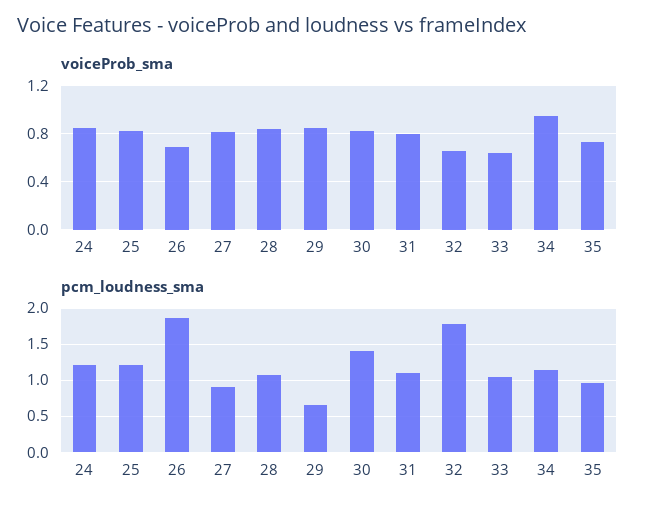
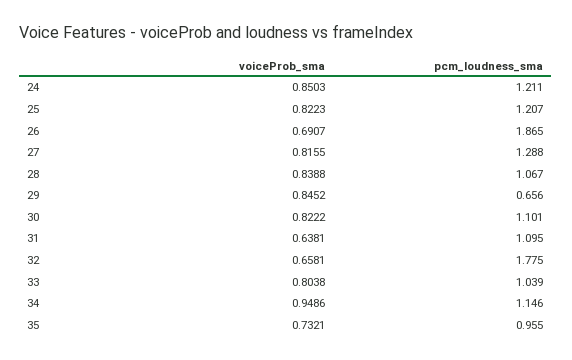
  {
    "voiceProb_sma": {
      "24": 0.8503,
      "25": 0.8223,
      "26": 0.6907,
      "27": 0.8155,
      "28": 0.8388,
      "29": 0.8452,
      "30": 0.8222,
-     "31": 0.8,
+     "31": 0.6381,
      "32": 0.6581,
-     "33": 0.65,
+     "33": 0.8038,
      "34": 0.9486,
      "35": 0.7321
    },
    "pcm_loudness_sma": {
      "24": 1.211,
      "25": 1.207,
      "26": 1.865,
-     "27": 0.9,
+     "27": 1.288,
      "28": 1.067,
      "29": 0.656,
-     "30": 1.4,
+     "30": 1.101,
      "31": 1.095,
      "32": 1.775,
      "33": 1.039,
      "34": 1.146,
      "35": 0.955
    }
  }

